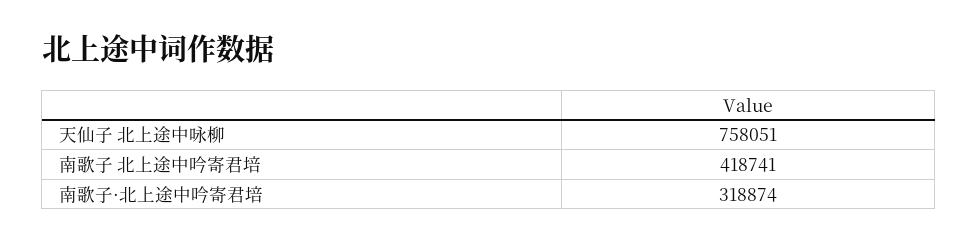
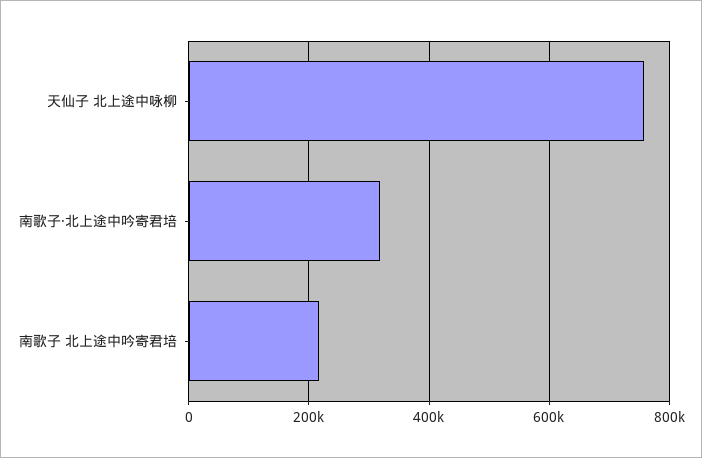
  {
    "天仙子 北上途中咏柳": 758051,
-   "南歌子 北上途中吟寄君培": 418741,
+   "南歌子 北上途中吟寄君培": 220000,
    "南歌子·北上途中吟寄君培": 318874
  }

